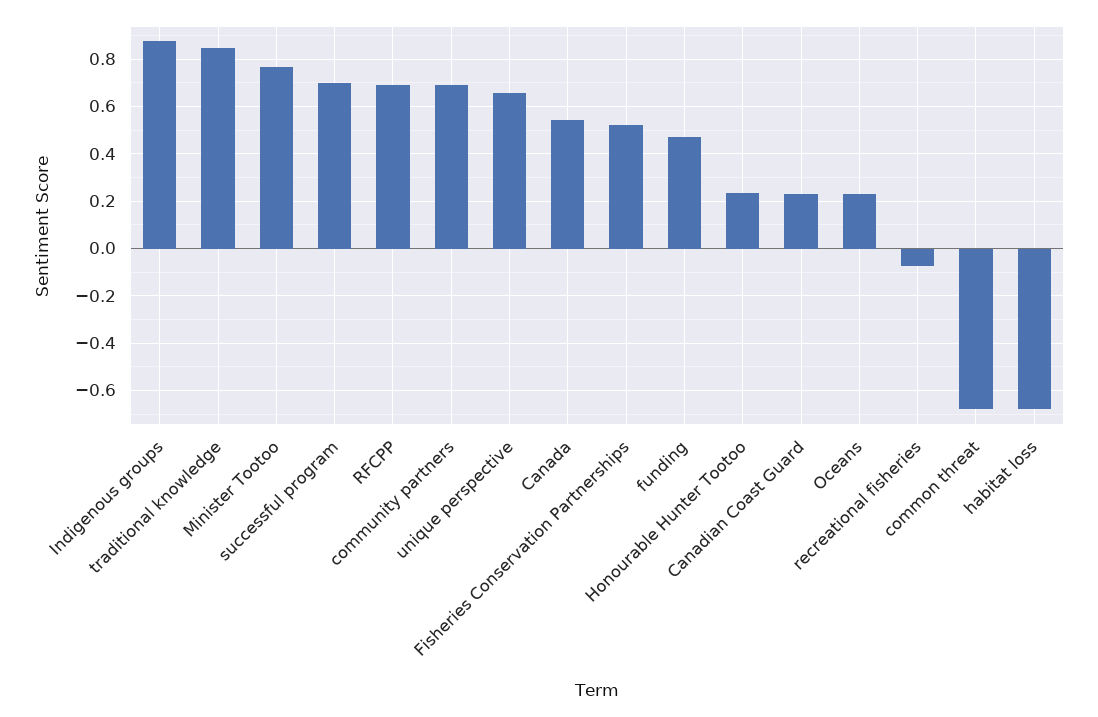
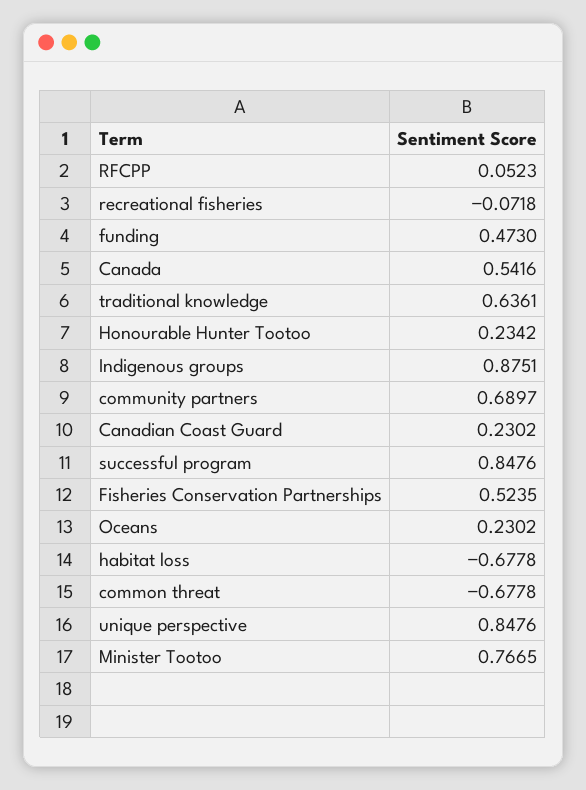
  {
    "Indigenous groups": 0.8751,
-   "traditional knowledge": 0.85,
+   "traditional knowledge": 0.6361,
    "Minister Tootoo": 0.7665,
-   "successful program": 0.7,
+   "successful program": 0.8476,
-   "RFCPP": 0.7,
+   "RFCPP": 0.0523,
    "community partners": 0.6897,
-   "unique perspective": 0.65,
+   "unique perspective": 0.8476,
    "Canada": 0.5416,
    "Fisheries Conservation Partnerships": 0.5235,
    "funding": 0.473,
    "Honourable Hunter Tootoo": 0.2342,
    "Canadian Coast Guard": 0.2302,
    "Oceans": 0.2302,
    "recreational fisheries": -0.0718,
    "common threat": -0.6778,
    "habitat loss": -0.6778
  }

